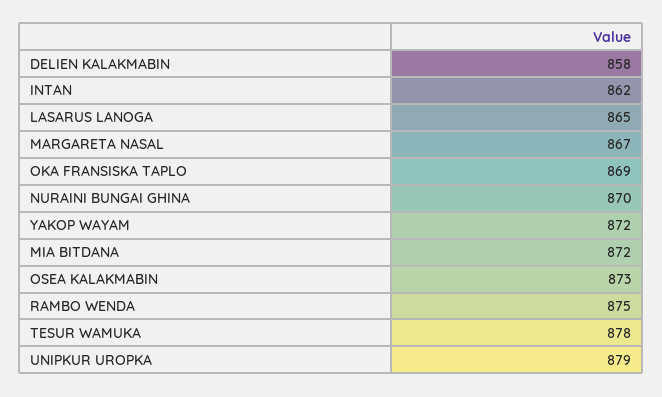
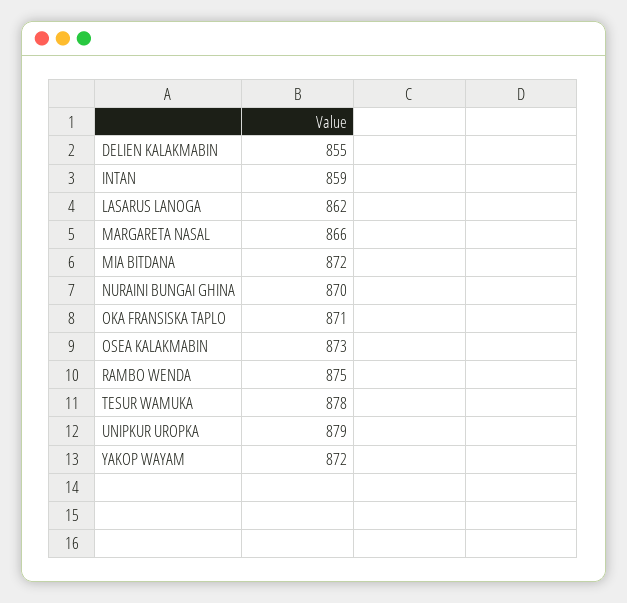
  {
-   "DELIEN KALAKMABIN": 858,
+   "DELIEN KALAKMABIN": 855,
-   "INTAN": 862,
+   "INTAN": 859,
-   "LASARUS LANOGA": 865,
+   "LASARUS LANOGA": 862,
-   "MARGARETA NASAL": 867,
+   "MARGARETA NASAL": 866,
-   "OKA FRANSISKA TAPLO": 869,
+   "OKA FRANSISKA TAPLO": 871,
    "NURAINI BUNGAI GHINA": 870,
    "YAKOP WAYAM": 872,
    "MIA BITDANA": 872,
    "OSEA KALAKMABIN": 873,
    "RAMBO WENDA": 875,
    "TESUR WAMUKA": 878,
    "UNIPKUR UROPKA": 879
  }

